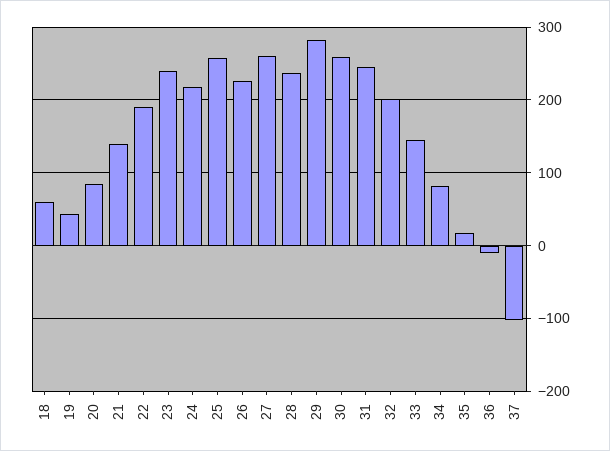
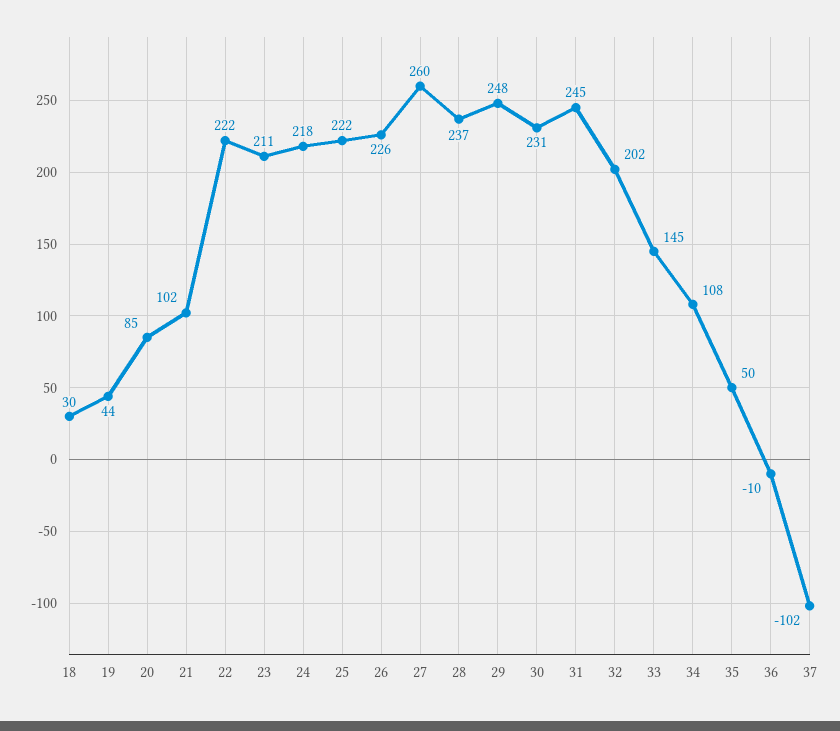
  {
-   "18": 60,
+   "18": 30,
    "19": 44,
    "20": 85,
-   "21": 140,
+   "21": 102,
-   "22": 190,
+   "22": 222,
-   "23": 240,
+   "23": 211,
    "24": 218,
-   "25": 260,
+   "25": 222,
    "26": 226,
    "27": 260,
    "28": 237,
-   "29": 280,
+   "29": 248,
-   "30": 260,
+   "30": 231,
    "31": 245,
    "32": 202,
    "33": 145,
-   "34": 80,
+   "34": 108,
-   "35": 20,
+   "35": 50,
    "36": -10,
    "37": -102
  }

